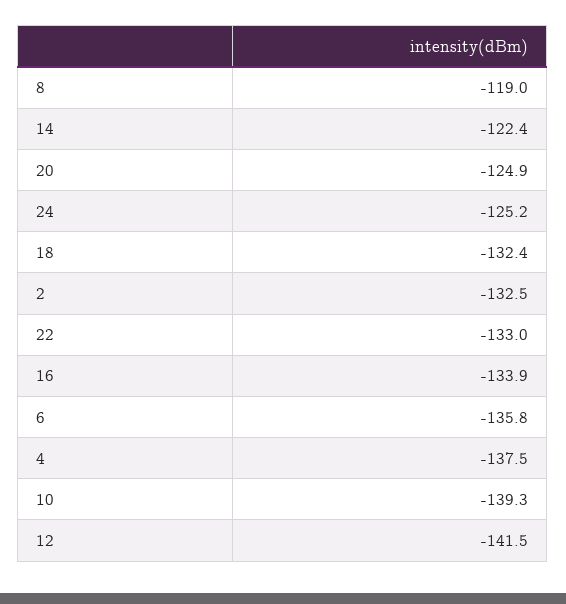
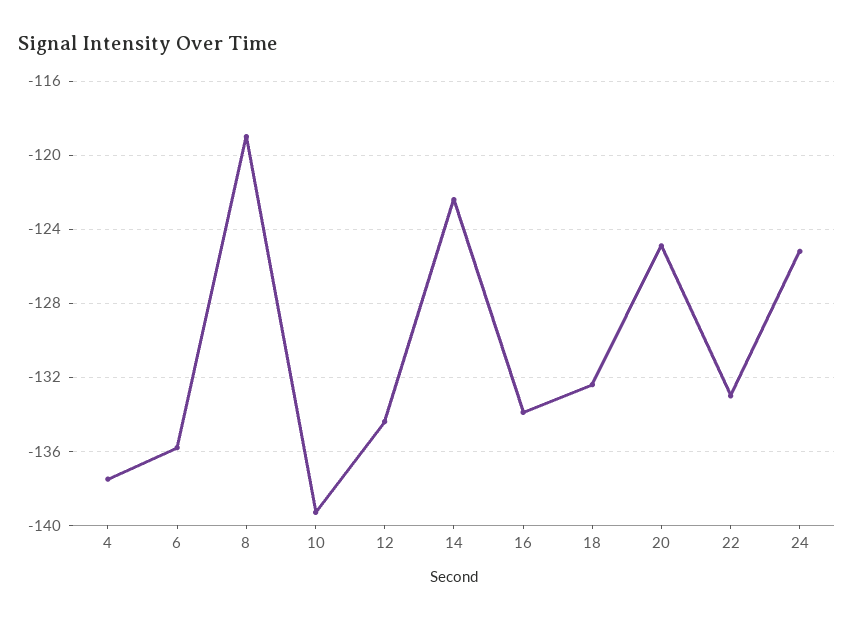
  {
    "8": -119,
    "14": -122.4,
    "20": -124.9,
    "24": -125.2,
    "18": -132.4,
-   "2": -132.5,
    "22": -133,
    "16": -133.9,
    "6": -135.8,
    "4": -137.5,
    "10": -139.3,
-   "12": -141.5
+   "12": -134.5
  }

